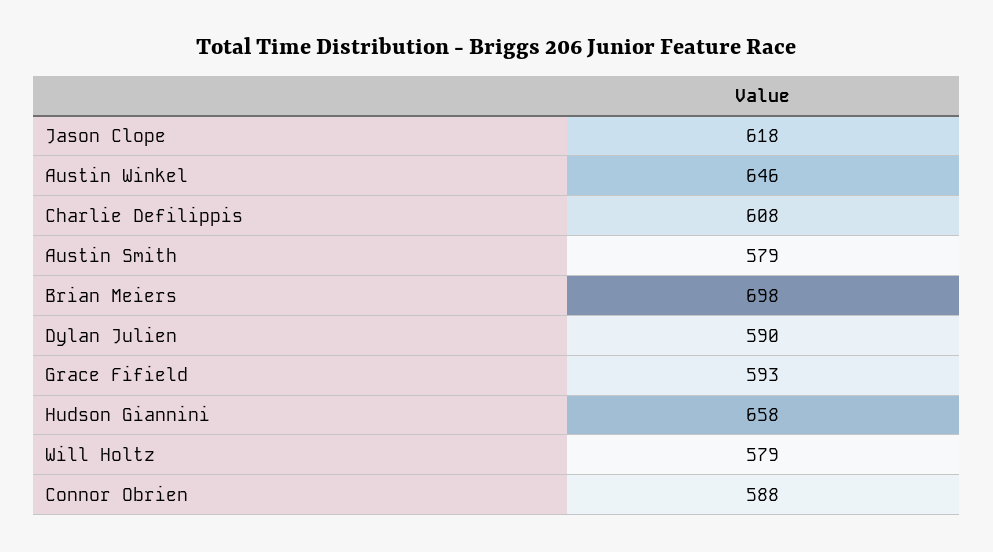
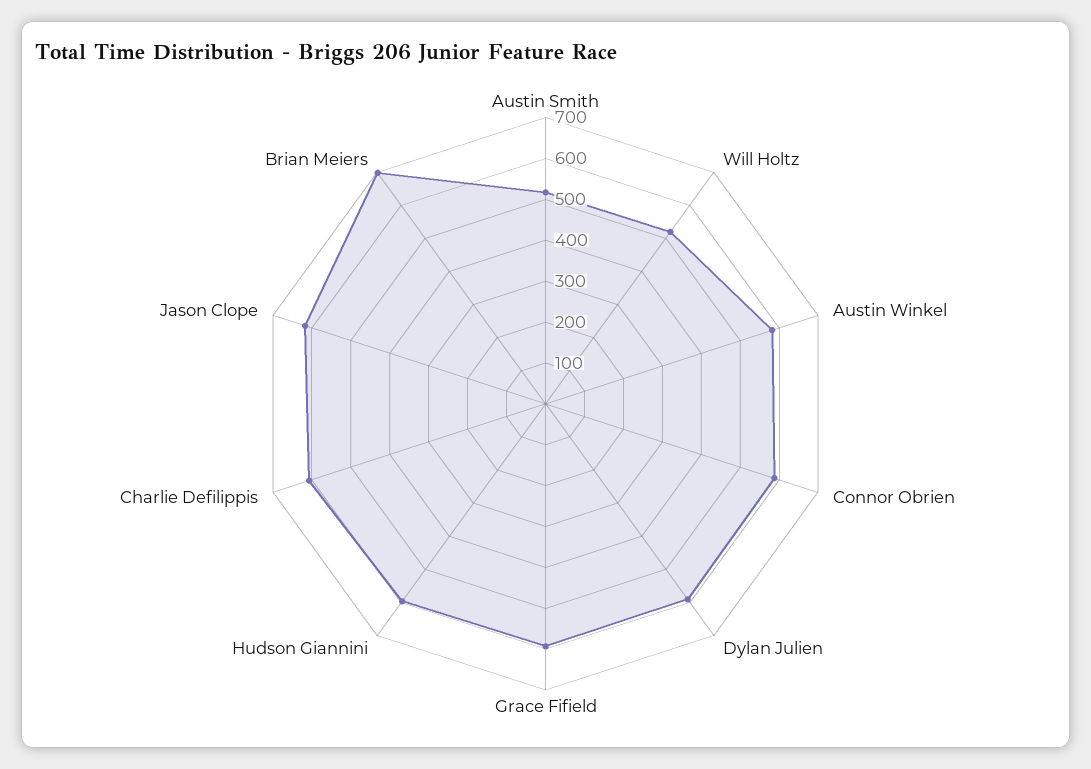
  {
    "Jason Clope": 618,
-   "Austin Winkel": 646,
+   "Austin Winkel": 580,
    "Charlie Defilippis": 608,
-   "Austin Smith": 579,
+   "Austin Smith": 520,
    "Brian Meiers": 698,
    "Dylan Julien": 590,
    "Grace Fifield": 593,
-   "Hudson Giannini": 658,
+   "Hudson Giannini": 600,
-   "Will Holtz": 579,
+   "Will Holtz": 520,
    "Connor Obrien": 588
  }

